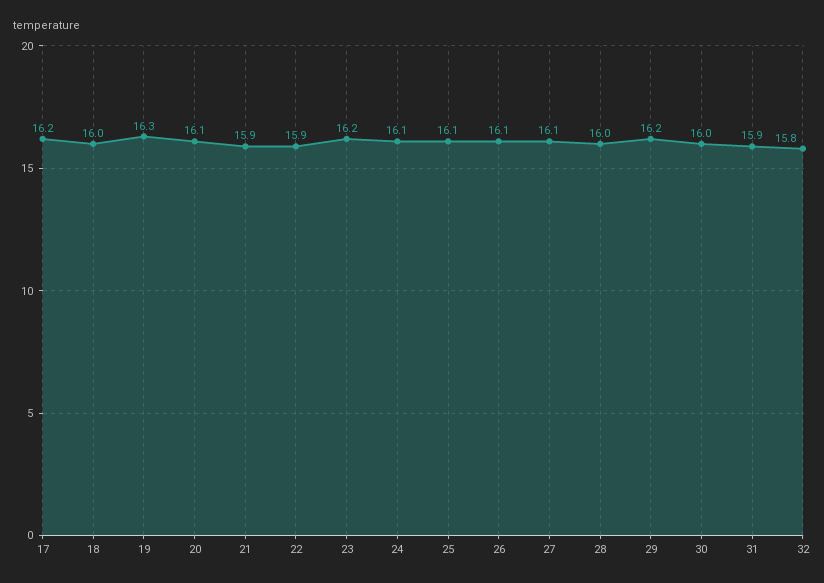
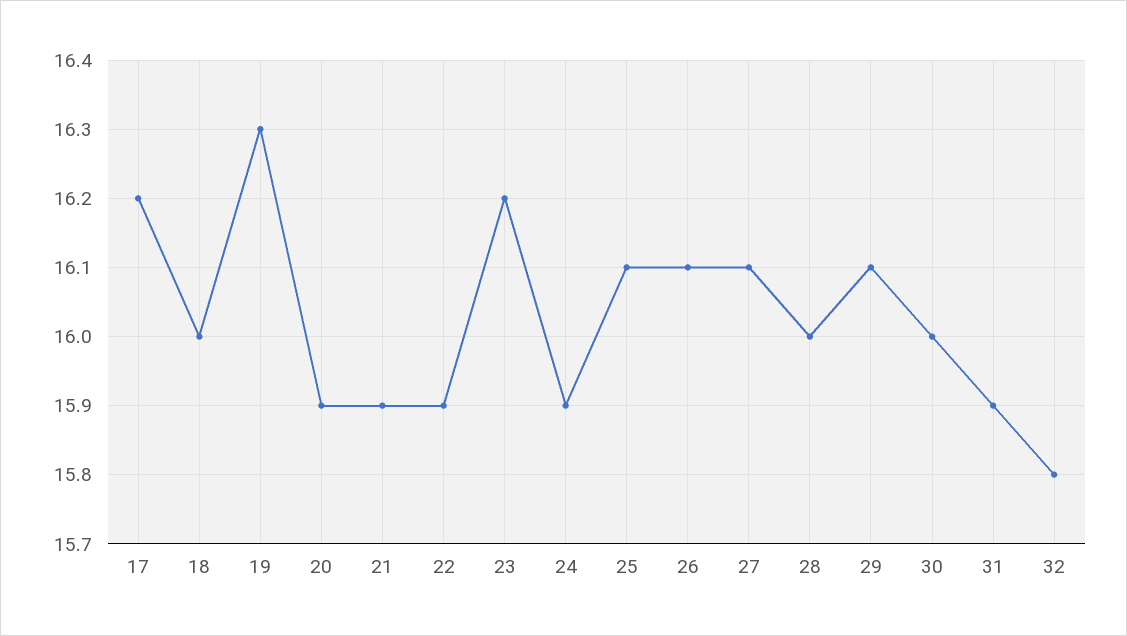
  {
    "17": 16.2,
    "18": 16,
    "19": 16.3,
-   "20": 16.1,
+   "20": 15.9,
    "21": 15.9,
    "22": 15.9,
    "23": 16.2,
-   "24": 16.1,
+   "24": 15.9,
    "25": 16.1,
    "26": 16.1,
    "27": 16.1,
    "28": 16,
-   "29": 16.2,
+   "29": 16.1,
    "30": 16,
    "31": 15.9,
    "32": 15.8
  }

